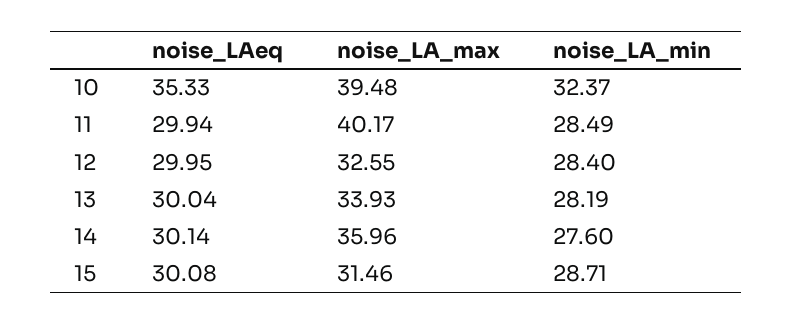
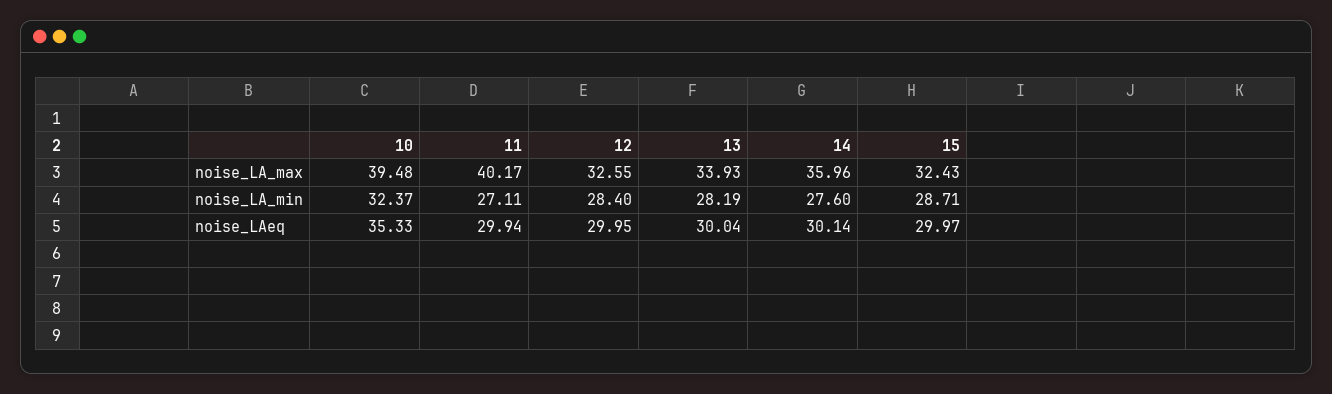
  {
    "noise_LAeq": {
      "10": 35.33,
      "11": 29.94,
      "12": 29.95,
      "13": 30.04,
      "14": 30.14,
-     "15": 30.08
+     "15": 29.97
    },
    "noise_LA_max": {
      "10": 39.48,
      "11": 40.17,
      "12": 32.55,
      "13": 33.93,
      "14": 35.96,
-     "15": 31.46
+     "15": 32.43
    },
    "noise_LA_min": {
      "10": 32.37,
-     "11": 28.49,
+     "11": 27.11,
      "12": 28.4,
      "13": 28.19,
      "14": 27.6,
      "15": 28.71
    }
  }

